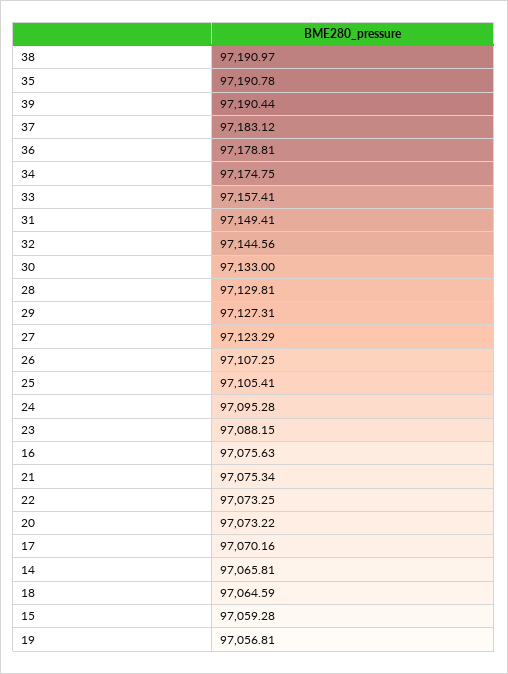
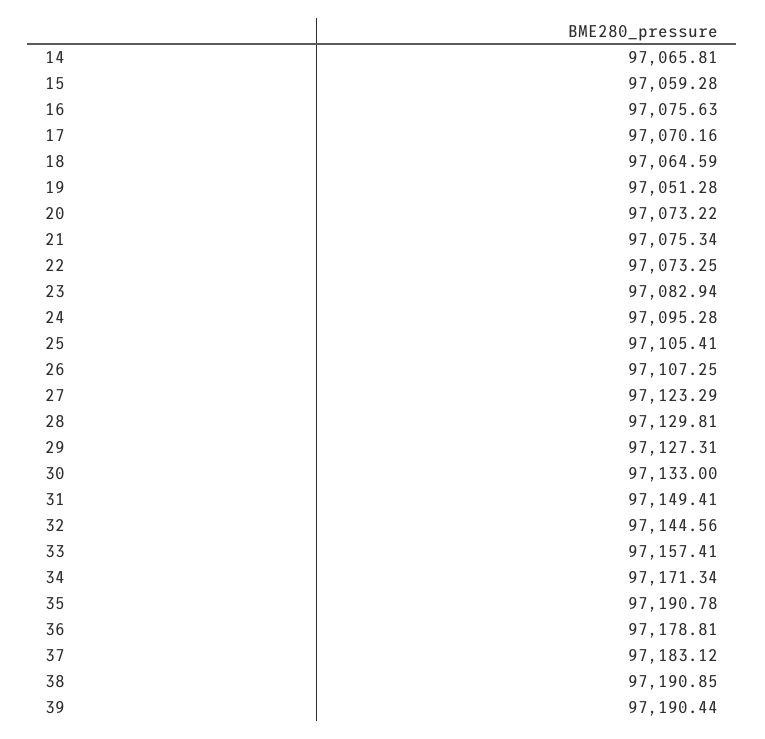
  {
-   "38": 97190.97,
+   "38": 97190.85,
    "35": 97190.78,
    "39": 97190.44,
    "37": 97183.12,
    "36": 97178.81,
-   "34": 97174.75,
+   "34": 97171.34,
    "33": 97157.41,
    "31": 97149.41,
    "32": 97144.56,
    "30": 97133,
    "28": 97129.81,
    "29": 97127.31,
    "27": 97123.29,
    "26": 97107.25,
    "25": 97105.41,
    "24": 97095.28,
-   "23": 97088.15,
+   "23": 97082.94,
    "16": 97075.63,
    "21": 97075.34,
    "22": 97073.25,
    "20": 97073.22,
    "17": 97070.16,
    "14": 97065.81,
    "18": 97064.59,
    "15": 97059.28,
-   "19": 97056.81
+   "19": 97051.28
  }

